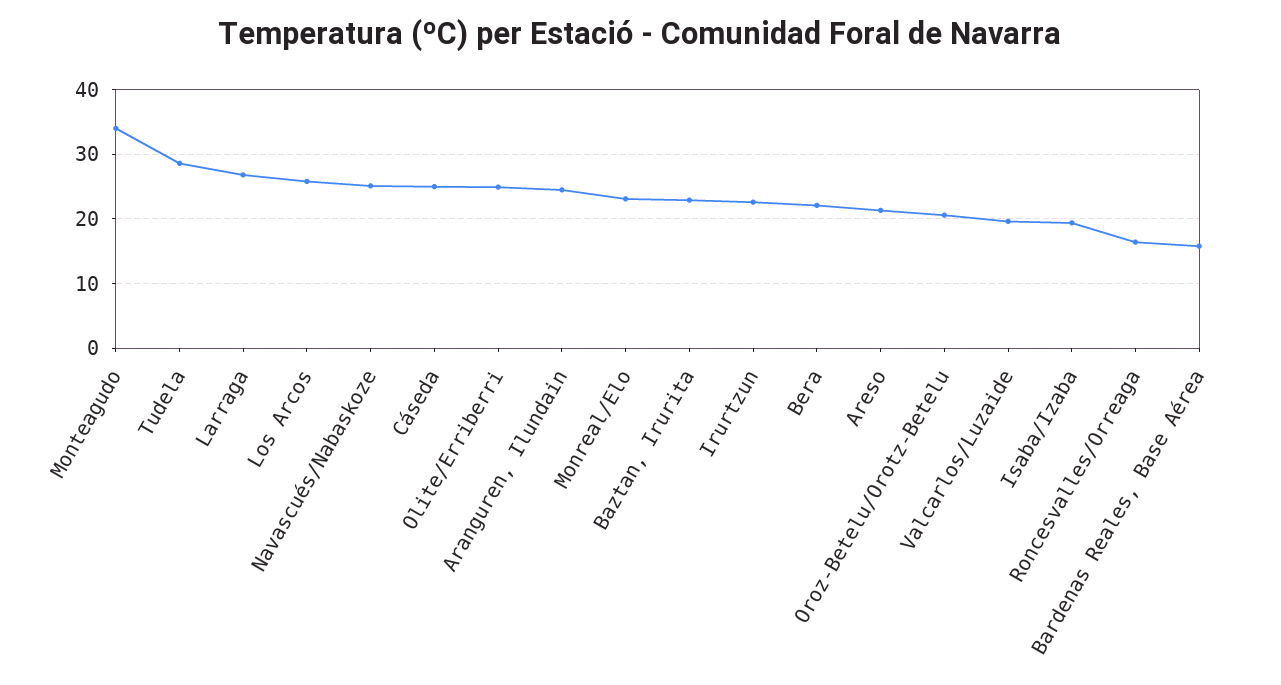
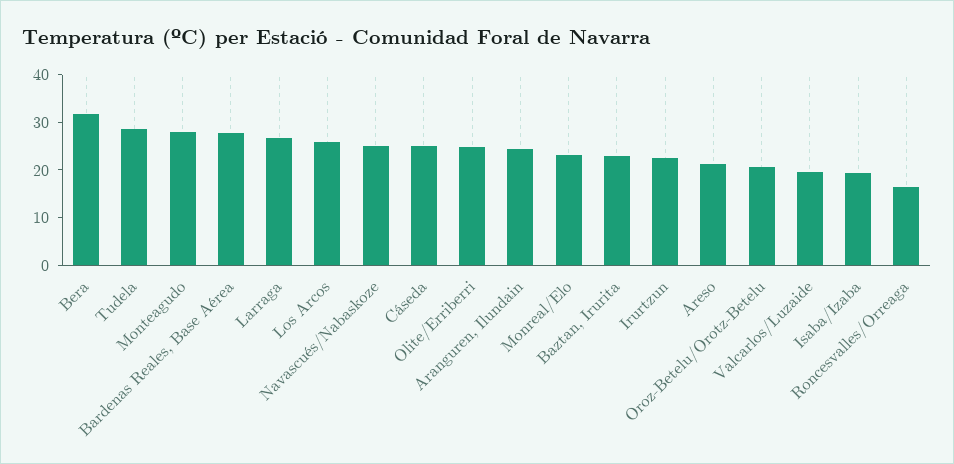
  {
-   "Monteagudo": 34,
+   "Monteagudo": 28,
    "Tudela": 29,
    "Larraga": 27,
    "Los Arcos": 26,
    "Navascués/Nabaskoze": 25,
    "Cáseda": 25,
    "Olite/Erriberri": 25,
    "Aranguren, Ilundain": 25,
    "Monreal/Elo": 23,
    "Baztan, Irurita": 23,
    "Irurtzun": 23,
-   "Bera": 22,
+   "Bera": 32,
    "Areso": 21,
    "Oroz-Betelu/Orotz-Betelu": 21,
    "Valcarlos/Luzaide": 20,
    "Isaba/Izaba": 19,
    "Roncesvalles/Orreaga": 16,
-   "Bardenas Reales, Base Aérea": 16
+   "Bardenas Reales, Base Aérea": 28
  }

